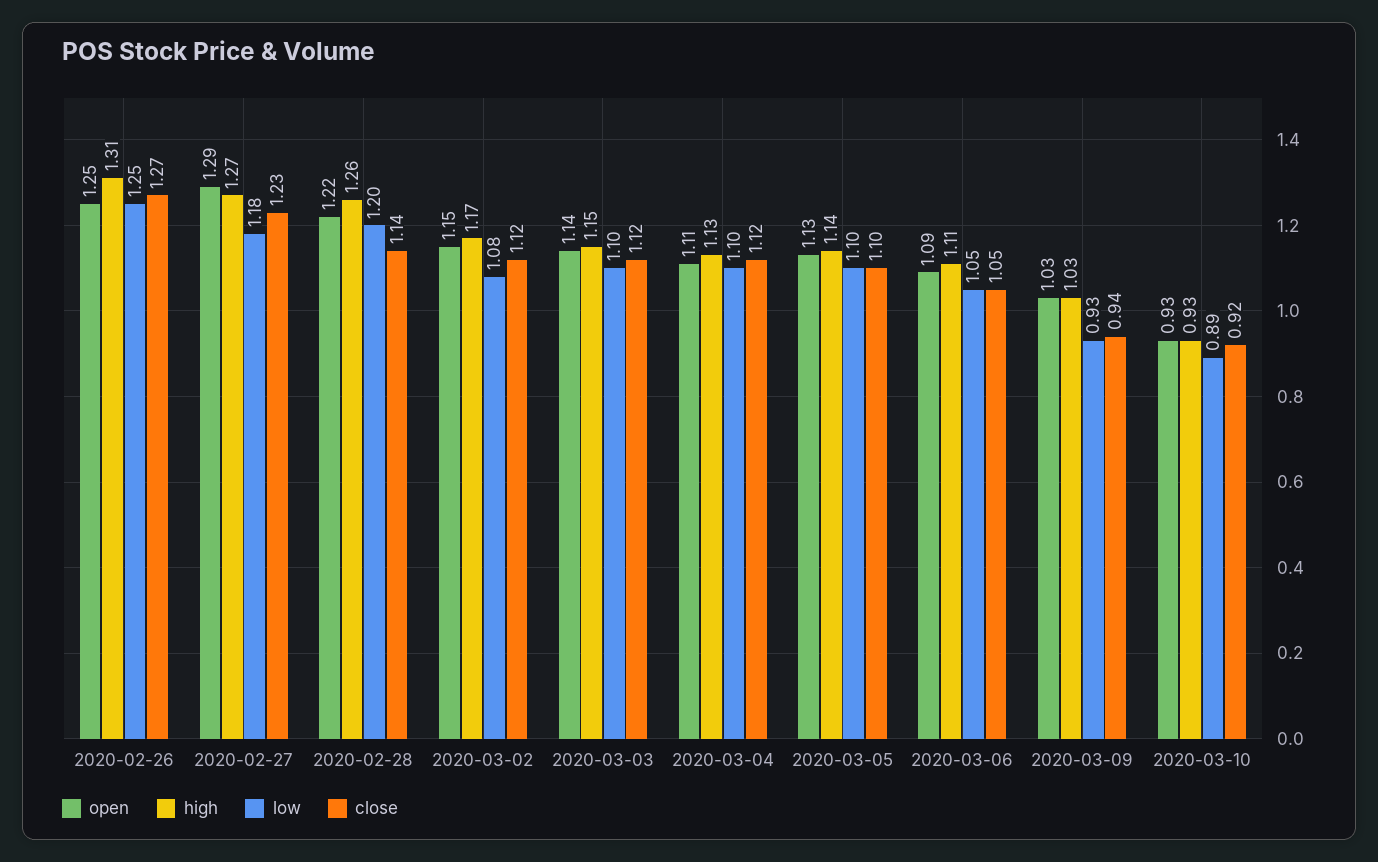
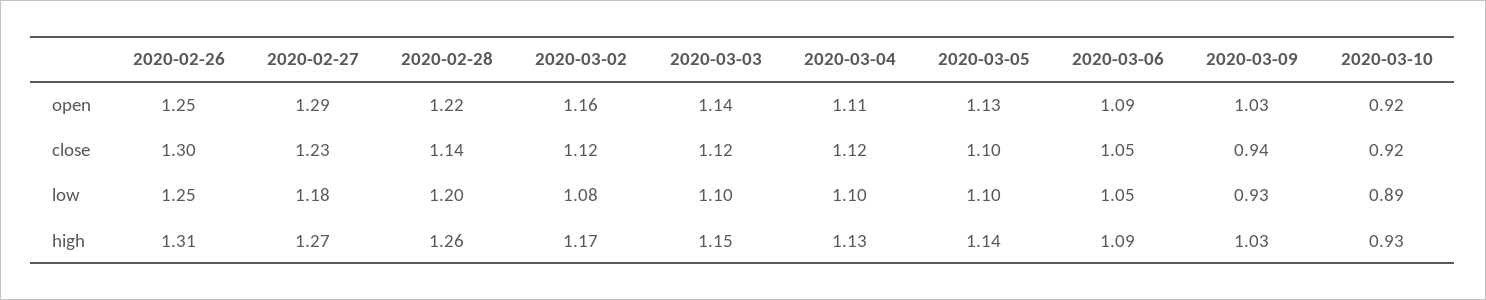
  {
    "open": {
      "2020-02-26": 1.25,
      "2020-02-27": 1.29,
      "2020-02-28": 1.22,
-     "2020-03-02": 1.15,
+     "2020-03-02": 1.16,
      "2020-03-03": 1.14,
      "2020-03-04": 1.11,
      "2020-03-05": 1.13,
      "2020-03-06": 1.09,
      "2020-03-09": 1.03,
-     "2020-03-10": 0.93
+     "2020-03-10": 0.92
    },
    "high": {
      "2020-02-26": 1.31,
      "2020-02-27": 1.27,
      "2020-02-28": 1.26,
      "2020-03-02": 1.17,
      "2020-03-03": 1.15,
      "2020-03-04": 1.13,
      "2020-03-05": 1.14,
-     "2020-03-06": 1.11,
+     "2020-03-06": 1.09,
      "2020-03-09": 1.03,
      "2020-03-10": 0.93
    },
    "low": {
      "2020-02-26": 1.25,
      "2020-02-27": 1.18,
      "2020-02-28": 1.2,
      "2020-03-02": 1.08,
      "2020-03-03": 1.1,
      "2020-03-04": 1.1,
      "2020-03-05": 1.1,
      "2020-03-06": 1.05,
      "2020-03-09": 0.93,
      "2020-03-10": 0.89
    },
    "close": {
-     "2020-02-26": 1.27,
+     "2020-02-26": 1.3,
      "2020-02-27": 1.23,
      "2020-02-28": 1.14,
      "2020-03-02": 1.12,
      "2020-03-03": 1.12,
      "2020-03-04": 1.12,
      "2020-03-05": 1.1,
      "2020-03-06": 1.05,
      "2020-03-09": 0.94,
      "2020-03-10": 0.92
    }
  }

